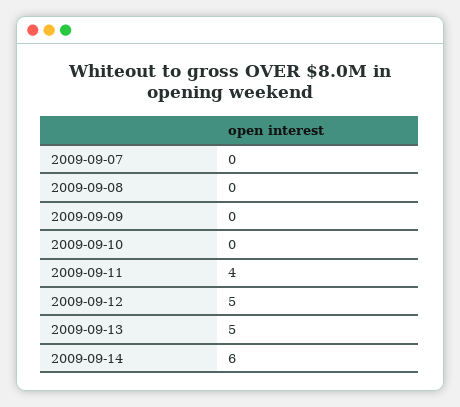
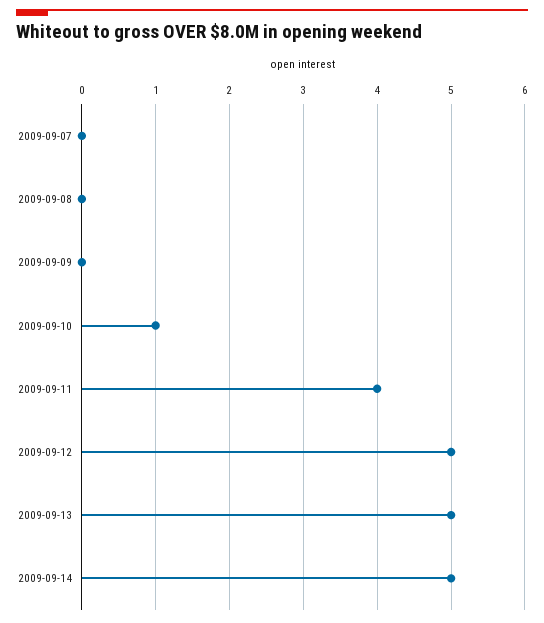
  {
    "2009-09-07": 0,
    "2009-09-08": 0,
    "2009-09-09": 0,
-   "2009-09-10": 0,
+   "2009-09-10": 1,
    "2009-09-11": 4,
    "2009-09-12": 5,
    "2009-09-13": 5,
-   "2009-09-14": 6
+   "2009-09-14": 5
  }

